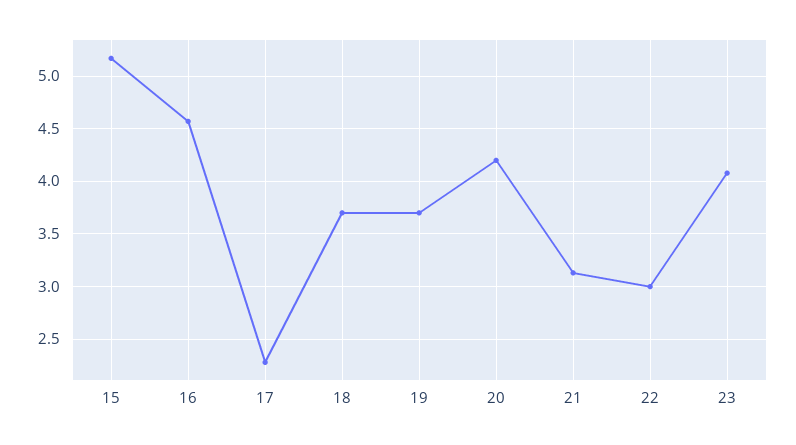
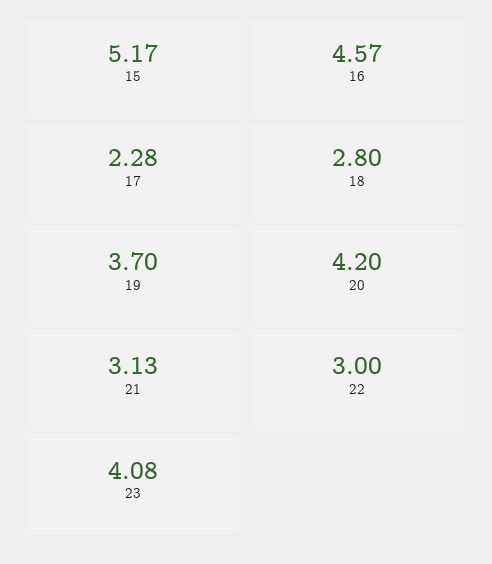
  {
    "15": 5.17,
    "16": 4.57,
    "17": 2.28,
-   "18": 3.7,
+   "18": 2.8,
    "19": 3.7,
    "20": 4.2,
    "21": 3.13,
    "22": 3,
    "23": 4.08
  }

